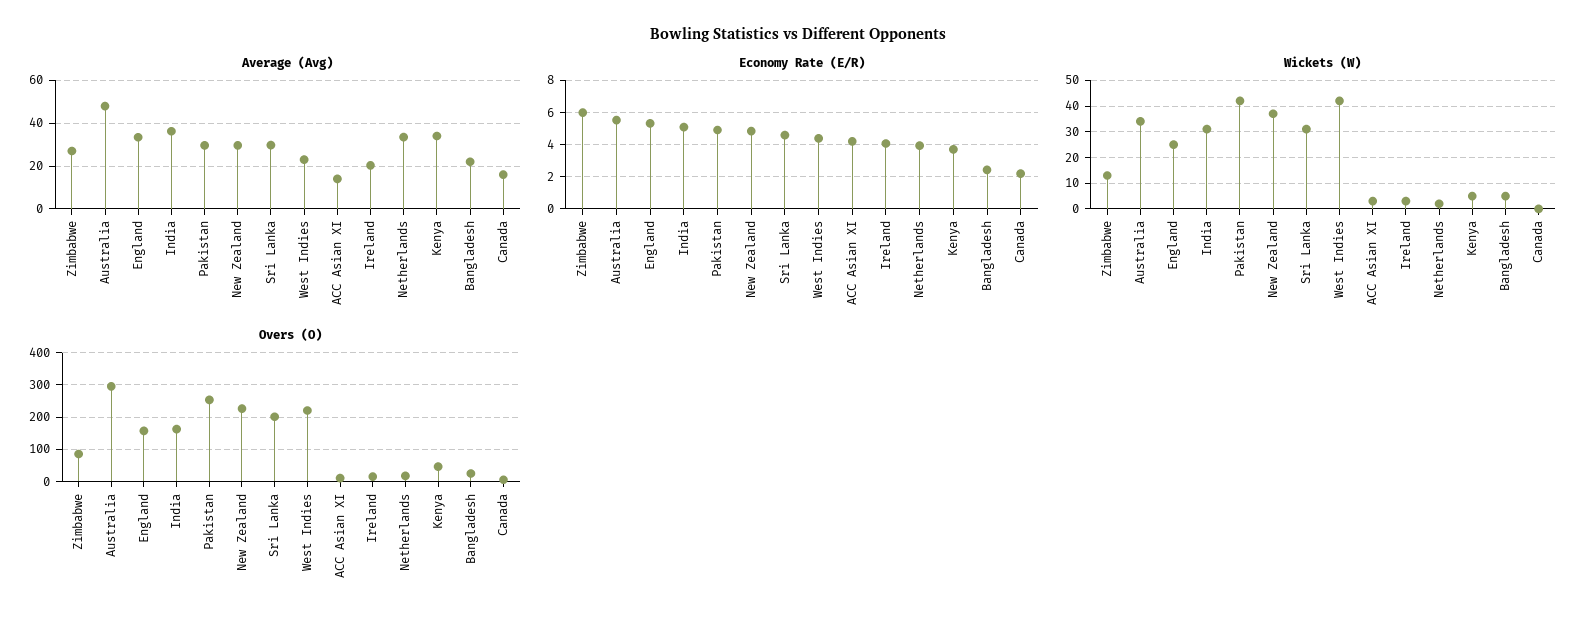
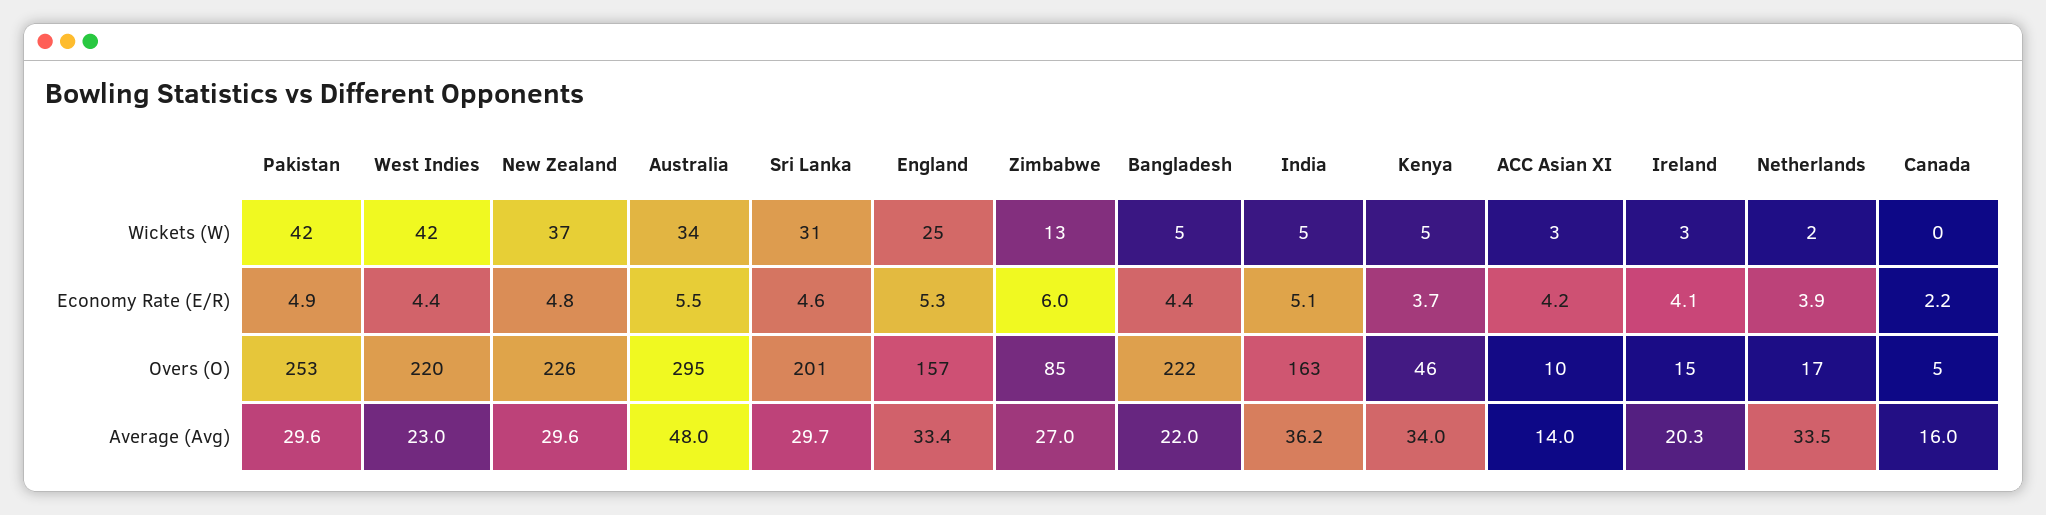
  {
    "Average (Avg)": {
      "Zimbabwe": 27,
      "Australia": 48,
      "England": 33.4,
      "India": 36.2,
      "Pakistan": 29.6,
      "New Zealand": 29.6,
      "Sri Lanka": 29.7,
      "West Indies": 23,
      "ACC Asian XI": 14,
      "Ireland": 20.3,
      "Netherlands": 33.5,
      "Kenya": 34,
      "Bangladesh": 22,
      "Canada": 16
    },
    "Economy Rate (E/R)": {
      "Zimbabwe": 6,
      "Australia": 5.5,
      "England": 5.3,
      "India": 5.1,
      "Pakistan": 4.9,
      "New Zealand": 4.8,
      "Sri Lanka": 4.6,
      "West Indies": 4.4,
      "ACC Asian XI": 4.2,
      "Ireland": 4.1,
      "Netherlands": 3.9,
      "Kenya": 3.7,
-     "Bangladesh": 2.5,
+     "Bangladesh": 4.4,
      "Canada": 2.2
    },
    "Wickets (W)": {
      "Zimbabwe": 13,
      "Australia": 34,
      "England": 25,
-     "India": 30,
+     "India": 5,
      "Pakistan": 42,
      "New Zealand": 37,
      "Sri Lanka": 31,
      "West Indies": 42,
      "ACC Asian XI": 3,
      "Ireland": 3,
      "Netherlands": 2,
      "Kenya": 5,
      "Bangladesh": 5,
      "Canada": 0
    },
    "Overs (O)": {
      "Zimbabwe": 85,
      "Australia": 295,
      "England": 157,
      "India": 163,
      "Pakistan": 253,
      "New Zealand": 226,
      "Sri Lanka": 201,
      "West Indies": 220,
      "ACC Asian XI": 10,
      "Ireland": 15,
      "Netherlands": 17,
      "Kenya": 46,
-     "Bangladesh": 20,
+     "Bangladesh": 222,
      "Canada": 5
    }
  }

